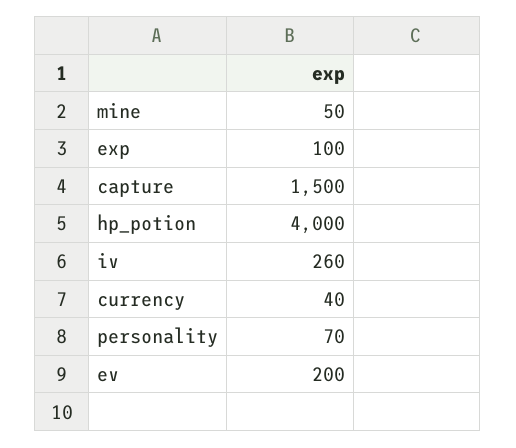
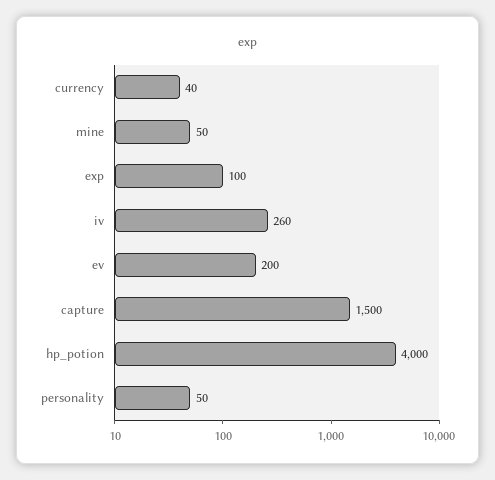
  {
    "mine": 50,
    "exp": 100,
    "capture": 1500,
    "hp_potion": 4000,
    "iv": 260,
    "currency": 40,
-   "personality": 70,
+   "personality": 50,
    "ev": 200
  }

